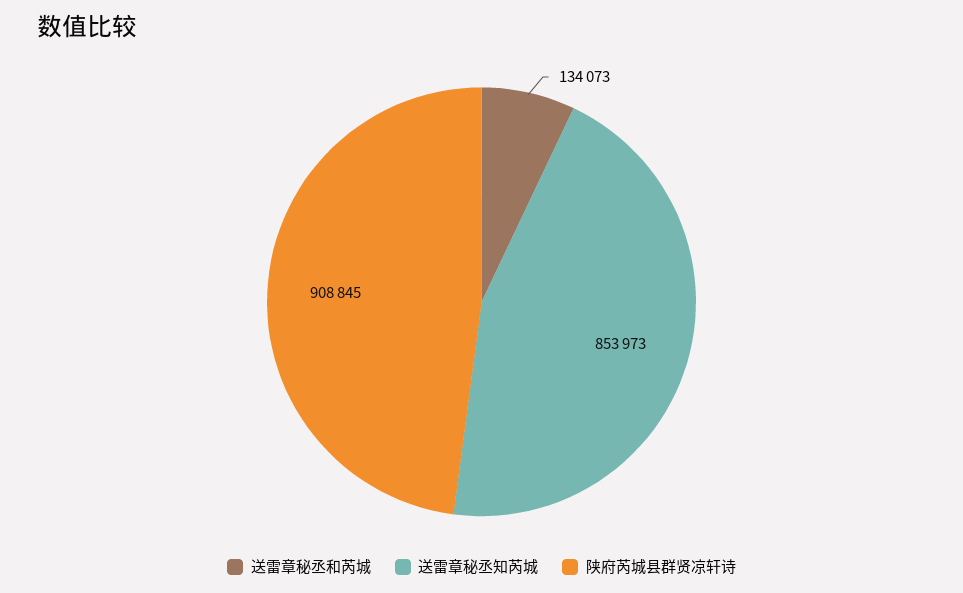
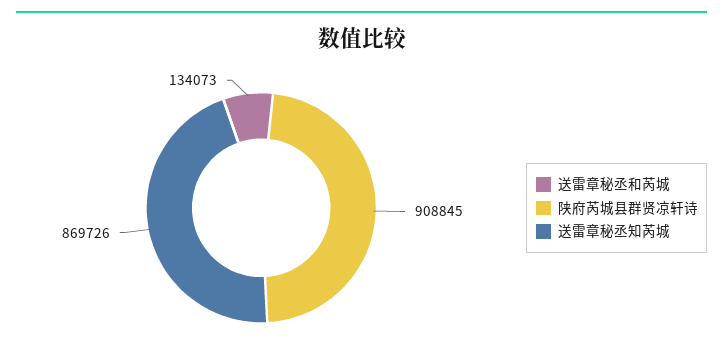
  {
    "送雷章秘丞和芮城": 134073,
-   "送雷章秘丞知芮城": 853973,
+   "送雷章秘丞知芮城": 869726,
    "陕府芮城县群贤凉轩诗": 908845
  }

